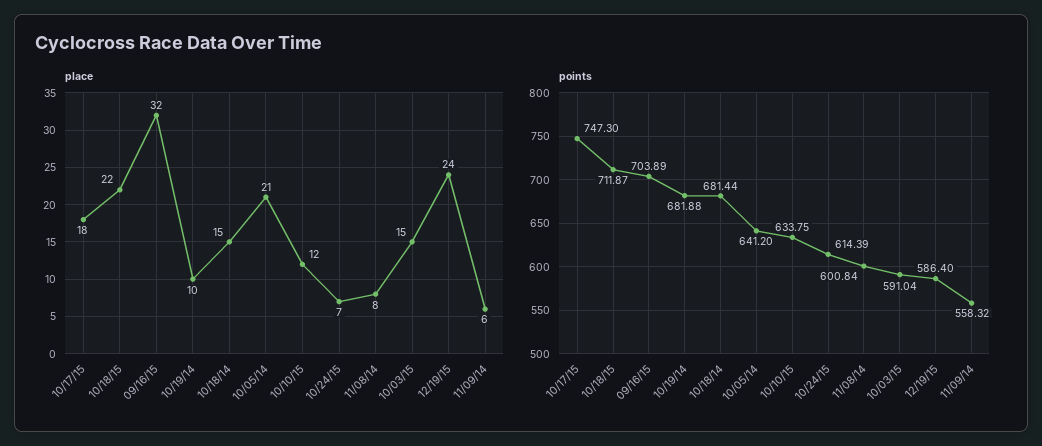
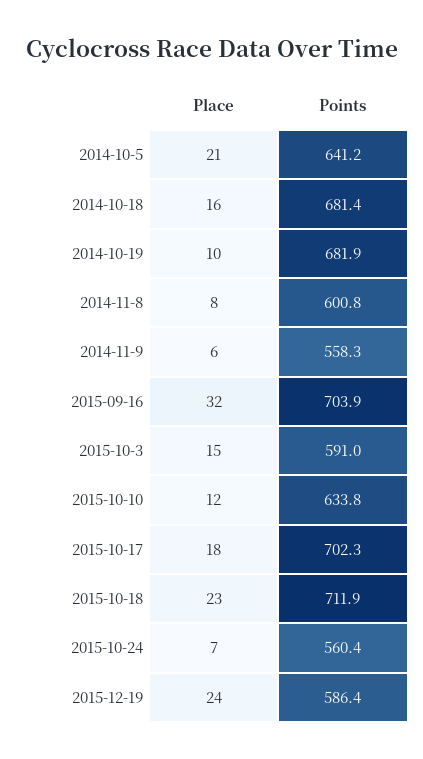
  {
    "place": {
      "10/17/15": 18,
-     "10/18/15": 22,
+     "10/18/15": 23,
      "09/16/15": 32,
      "10/19/14": 10,
-     "10/18/14": 15,
+     "10/18/14": 16,
      "10/05/14": 21,
      "10/10/15": 12,
      "10/24/15": 7,
      "11/08/14": 8,
      "10/03/15": 15,
      "12/19/15": 24,
      "11/09/14": 6
    },
    "points": {
-     "10/17/15": 747.3,
+     "10/17/15": 702.3,
      "10/18/15": 711.87,
      "09/16/15": 703.89,
      "10/19/14": 681.88,
      "10/18/14": 681.44,
      "10/05/14": 641.2,
      "10/10/15": 633.75,
-     "10/24/15": 614.39,
+     "10/24/15": 560.4,
      "11/08/14": 600.84,
      "10/03/15": 591.04,
      "12/19/15": 586.4,
      "11/09/14": 558.32
    }
  }

